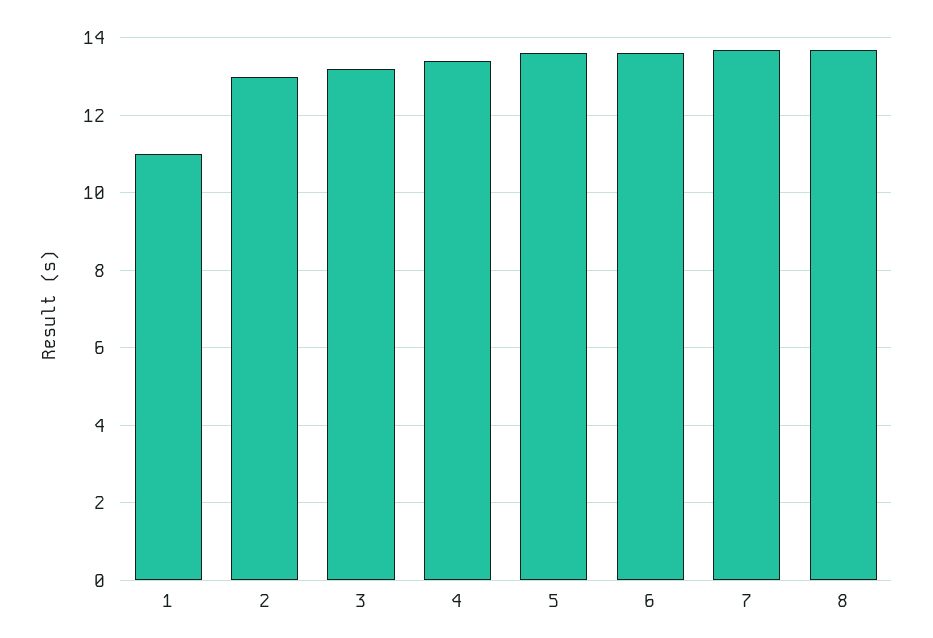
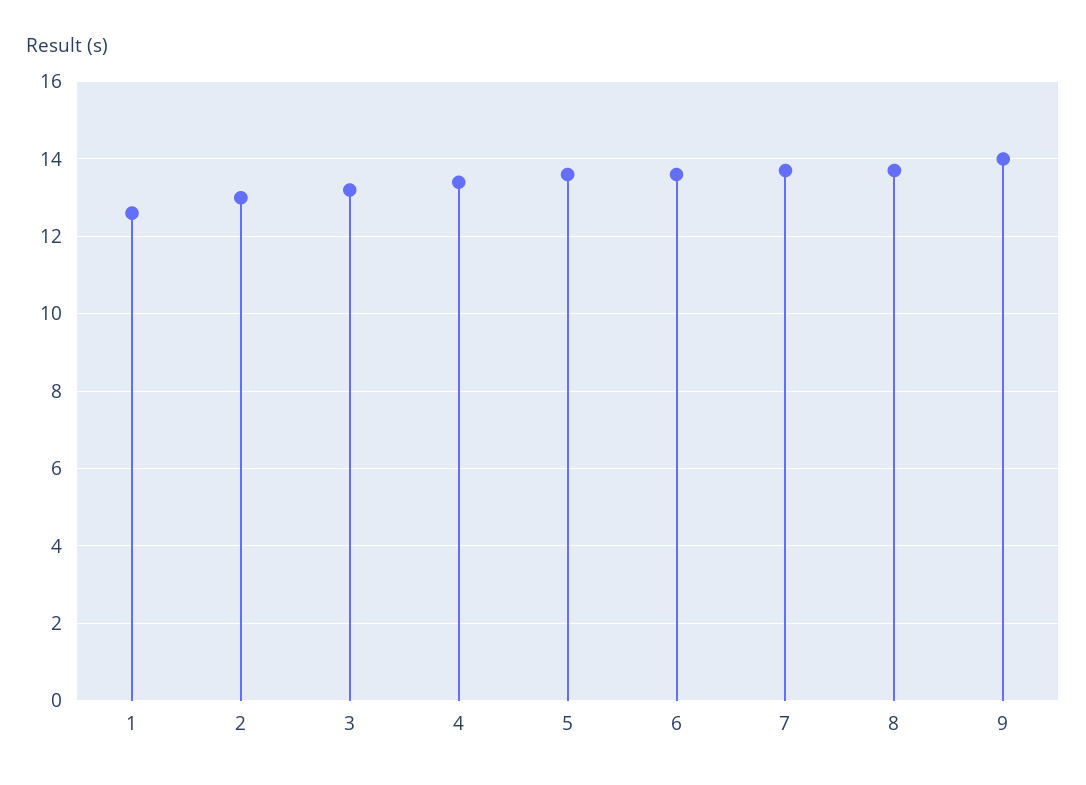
  {
-   "1": 11,
+   "1": 12.5,
    "2": 13,
    "3": 13,
    "4": 13.5,
    "5": 13.5,
    "6": 13.5,
    "7": 13.5,
-   "8": 13.5
+   "8": 13.5,
+   "9": 14
  }

